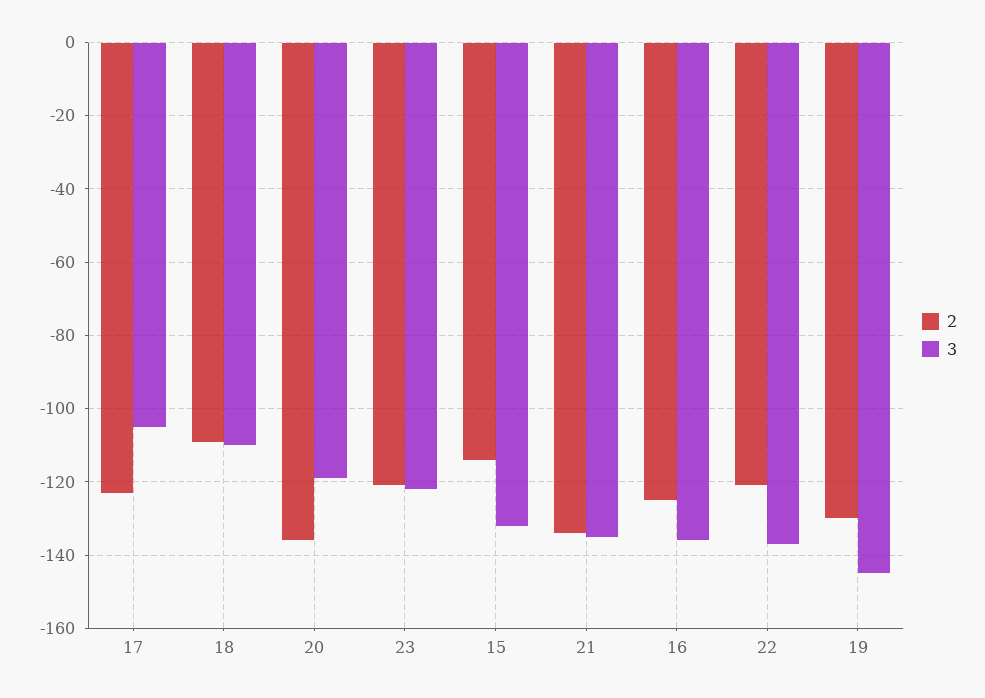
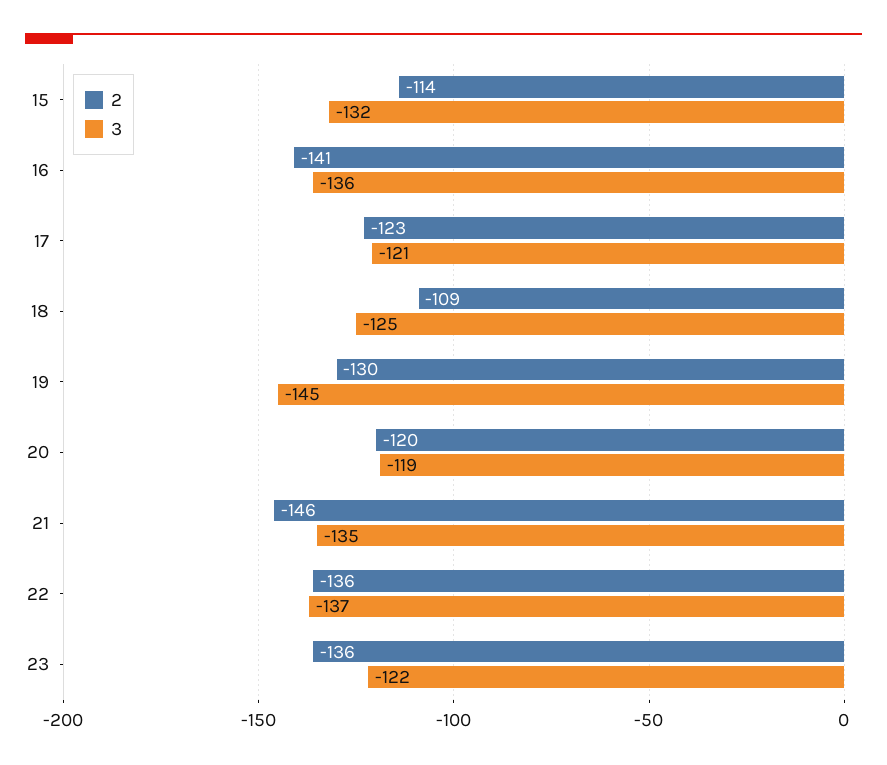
  {
    "2": {
      "17": -123,
      "18": -109,
-     "20": -135,
+     "20": -120,
-     "23": -120,
+     "23": -136,
      "15": -114,
-     "21": -135,
+     "21": -146,
-     "16": -125,
+     "16": -141,
-     "22": -120,
+     "22": -136,
      "19": -130
    },
    "3": {
-     "17": -105,
+     "17": -121,
-     "18": -110,
+     "18": -125,
      "20": -119,
      "23": -122,
      "15": -132,
      "21": -135,
      "16": -136,
      "22": -137,
      "19": -145
    }
  }

